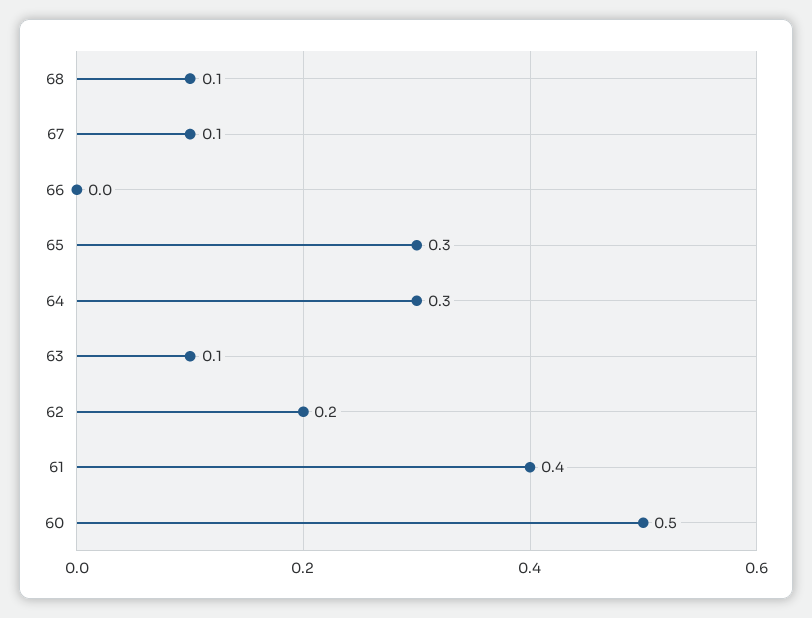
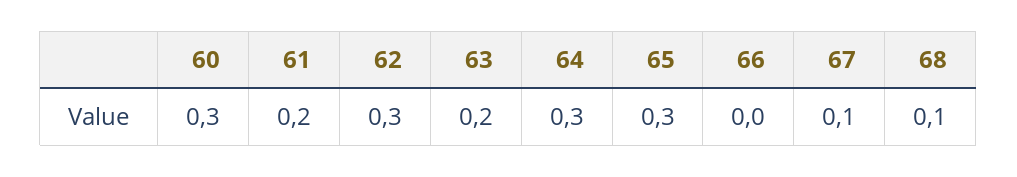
  {
    "68": 0.1,
    "67": 0.1,
    "66": 0,
    "65": 0.3,
    "64": 0.3,
-   "63": 0.1,
+   "63": 0.2,
-   "62": 0.2,
+   "62": 0.3,
-   "61": 0.4,
+   "61": 0.2,
-   "60": 0.5
+   "60": 0.3
  }

